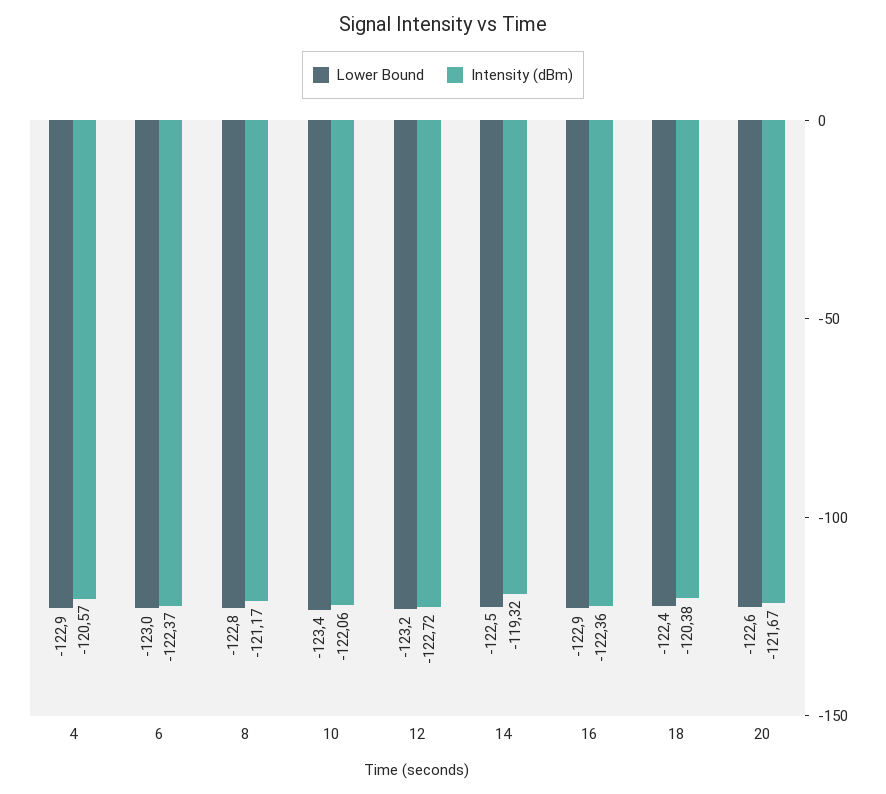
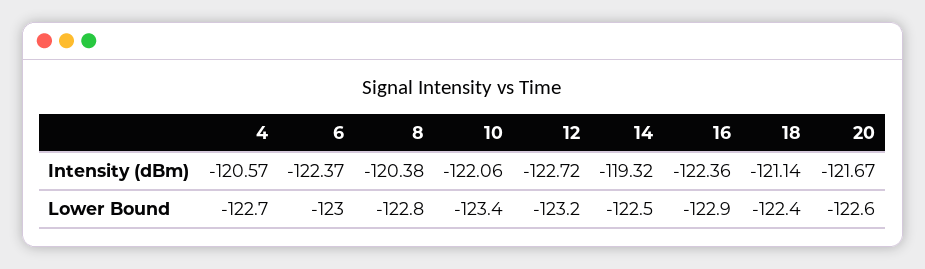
  {
    "Lower Bound": {
-     "4": -122.9,
+     "4": -122.7,
      "6": -123,
      "8": -122.8,
      "10": -123.4,
      "12": -123.2,
      "14": -122.5,
      "16": -122.9,
      "18": -122.4,
      "20": -122.6
    },
    "Intensity (dBm)": {
      "4": -120.57,
      "6": -122.37,
-     "8": -121.17,
+     "8": -120.38,
      "10": -122.06,
      "12": -122.72,
      "14": -119.32,
      "16": -122.36,
-     "18": -120.38,
+     "18": -121.14,
      "20": -121.67
    }
  }

